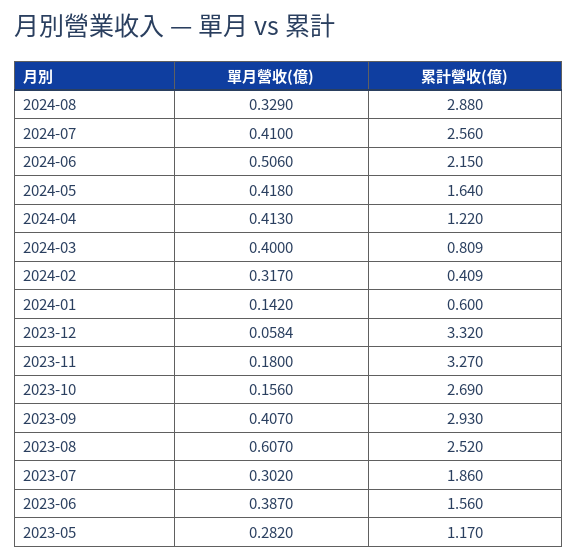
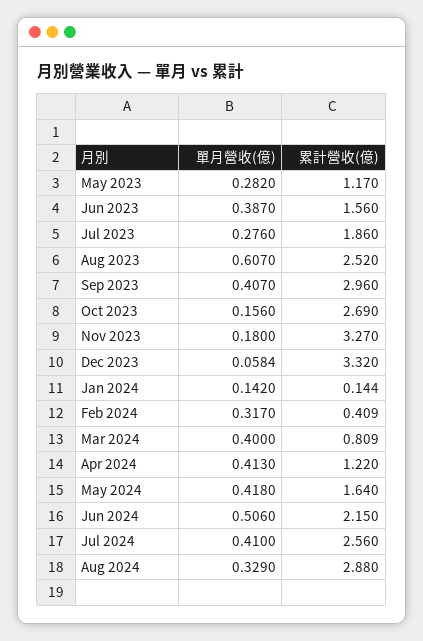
  {
    "單月營收(億)": {
      "2024-08": 0.329,
      "2024-07": 0.41,
      "2024-06": 0.506,
      "2024-05": 0.418,
      "2024-04": 0.413,
      "2024-03": 0.4,
      "2024-02": 0.317,
      "2024-01": 0.142,
      "2023-12": 0.0584,
      "2023-11": 0.18,
      "2023-10": 0.156,
      "2023-09": 0.407,
      "2023-08": 0.607,
-     "2023-07": 0.302,
+     "2023-07": 0.276,
      "2023-06": 0.387,
      "2023-05": 0.282
    },
    "累計營收(億)": {
      "2024-08": 2.88,
      "2024-07": 2.56,
      "2024-06": 2.15,
      "2024-05": 1.64,
      "2024-04": 1.22,
      "2024-03": 0.809,
      "2024-02": 0.409,
-     "2024-01": 0.6,
+     "2024-01": 0.144,
      "2023-12": 3.32,
      "2023-11": 3.27,
      "2023-10": 2.69,
-     "2023-09": 2.93,
+     "2023-09": 2.96,
      "2023-08": 2.52,
      "2023-07": 1.86,
      "2023-06": 1.56,
      "2023-05": 1.17
    }
  }

